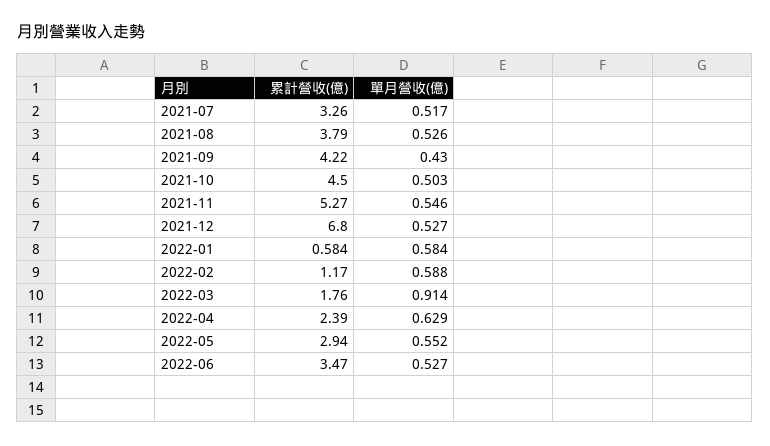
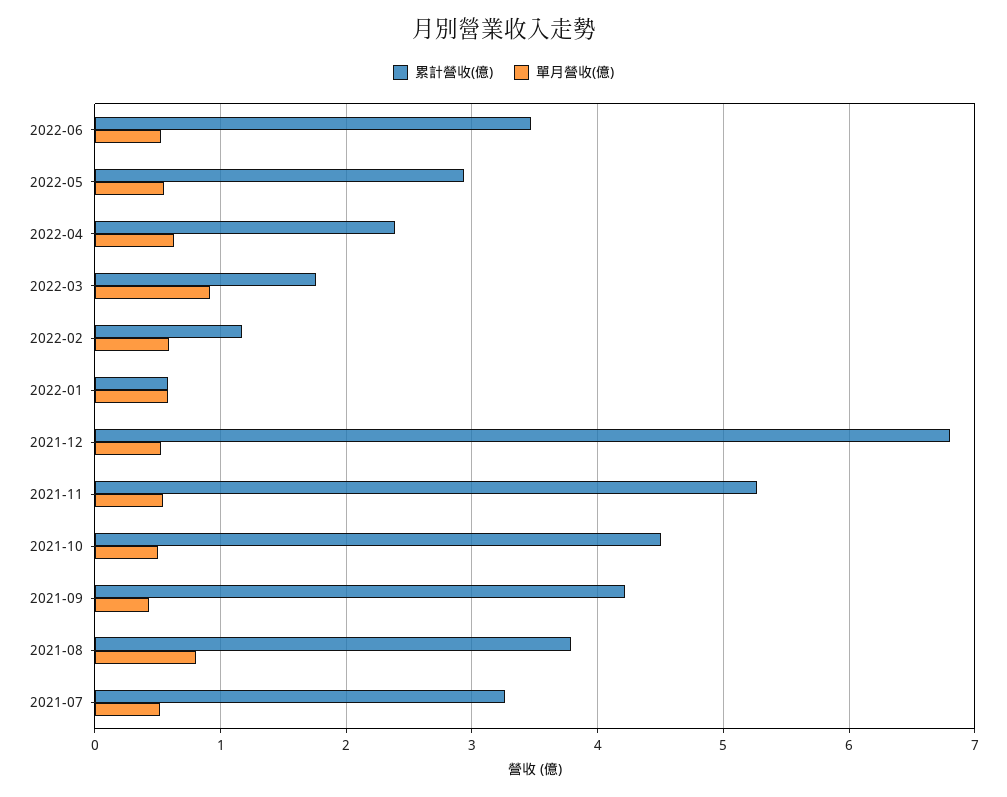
  {
    "累計營收(億)": {
      "2021-07": 3.26,
      "2021-08": 3.79,
      "2021-09": 4.22,
      "2021-10": 4.5,
      "2021-11": 5.27,
      "2021-12": 6.8,
      "2022-01": 0.584,
      "2022-02": 1.17,
      "2022-03": 1.76,
      "2022-04": 2.39,
      "2022-05": 2.94,
      "2022-06": 3.47
    },
    "單月營收(億)": {
      "2021-07": 0.517,
-     "2021-08": 0.526,
+     "2021-08": 0.8,
      "2021-09": 0.43,
      "2021-10": 0.503,
      "2021-11": 0.546,
      "2021-12": 0.527,
      "2022-01": 0.584,
      "2022-02": 0.588,
      "2022-03": 0.914,
      "2022-04": 0.629,
      "2022-05": 0.552,
      "2022-06": 0.527
    }
  }

